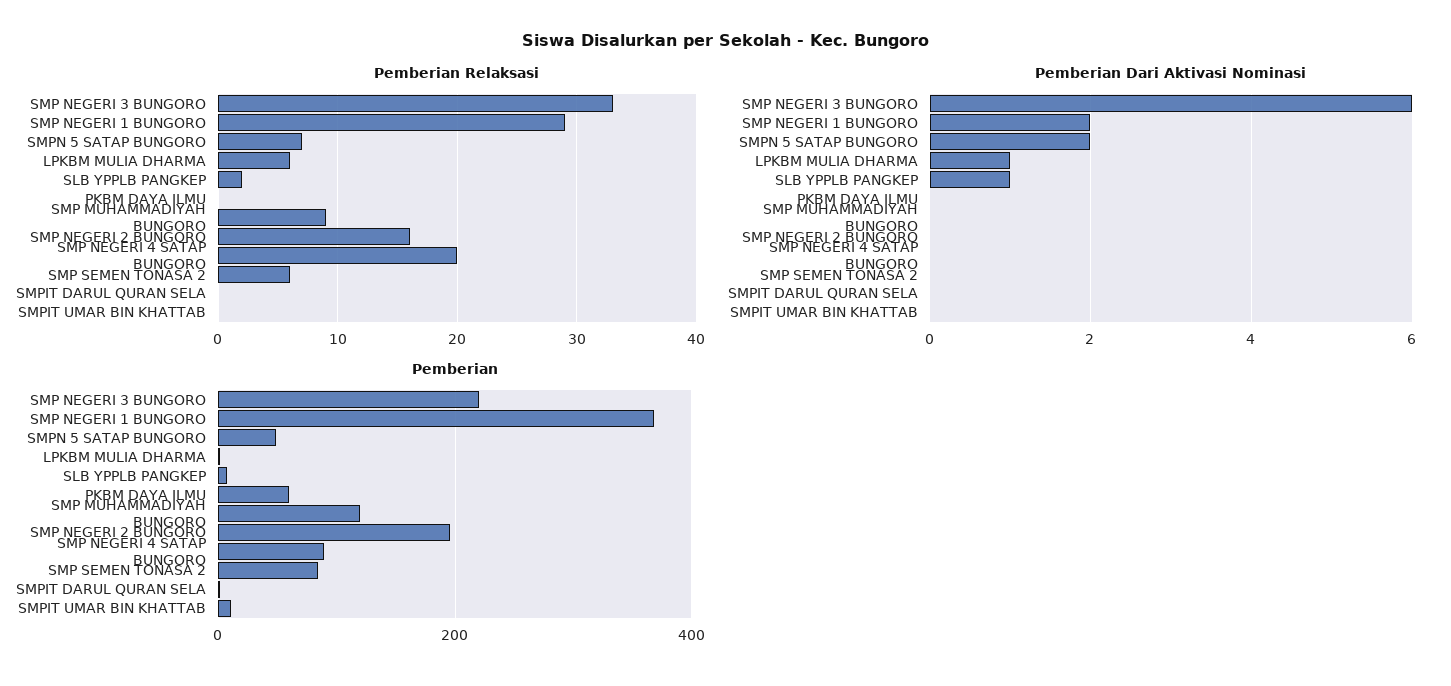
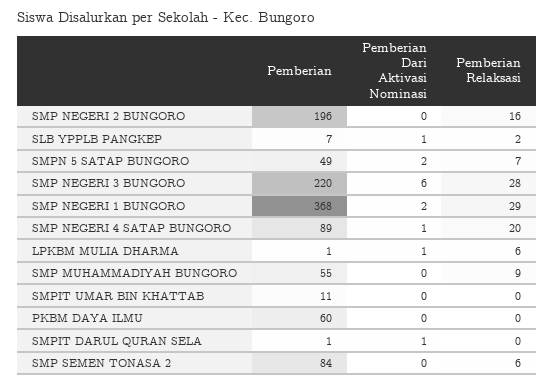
  {
    "Pemberian Relaksasi": {
-     "SMP NEGERI 3 BUNGORO": 33,
+     "SMP NEGERI 3 BUNGORO": 28,
      "SMP NEGERI 1 BUNGORO": 29,
      "SMPN 5 SATAP BUNGORO": 7,
      "LPKBM MULIA DHARMA": 6,
      "SLB YPPLB PANGKEP": 2,
      "PKBM DAYA ILMU": 0,
      "SMP MUHAMMADIYAH BUNGORO": 9,
      "SMP NEGERI 2 BUNGORO": 16,
      "SMP NEGERI 4 SATAP BUNGORO": 20,
      "SMP SEMEN TONASA 2": 6,
      "SMPIT DARUL QURAN SELA": 0,
      "SMPIT UMAR BIN KHATTAB": 0
    },
    "Pemberian Dari Aktivasi Nominasi": {
      "SMP NEGERI 3 BUNGORO": 6,
      "SMP NEGERI 1 BUNGORO": 2,
      "SMPN 5 SATAP BUNGORO": 2,
      "LPKBM MULIA DHARMA": 1,
      "SLB YPPLB PANGKEP": 1,
      "PKBM DAYA ILMU": 0,
      "SMP MUHAMMADIYAH BUNGORO": 0,
      "SMP NEGERI 2 BUNGORO": 0,
-     "SMP NEGERI 4 SATAP BUNGORO": 0,
+     "SMP NEGERI 4 SATAP BUNGORO": 1,
      "SMP SEMEN TONASA 2": 0,
-     "SMPIT DARUL QURAN SELA": 0,
+     "SMPIT DARUL QURAN SELA": 1,
      "SMPIT UMAR BIN KHATTAB": 0
    },
    "Pemberian": {
      "SMP NEGERI 3 BUNGORO": 220,
      "SMP NEGERI 1 BUNGORO": 368,
      "SMPN 5 SATAP BUNGORO": 49,
      "LPKBM MULIA DHARMA": 1,
      "SLB YPPLB PANGKEP": 7,
      "PKBM DAYA ILMU": 60,
-     "SMP MUHAMMADIYAH BUNGORO": 120,
+     "SMP MUHAMMADIYAH BUNGORO": 55,
      "SMP NEGERI 2 BUNGORO": 196,
      "SMP NEGERI 4 SATAP BUNGORO": 89,
      "SMP SEMEN TONASA 2": 84,
      "SMPIT DARUL QURAN SELA": 1,
      "SMPIT UMAR BIN KHATTAB": 11
    }
  }

